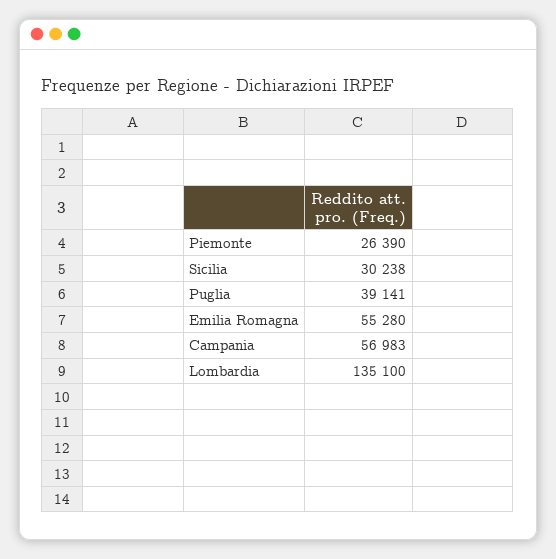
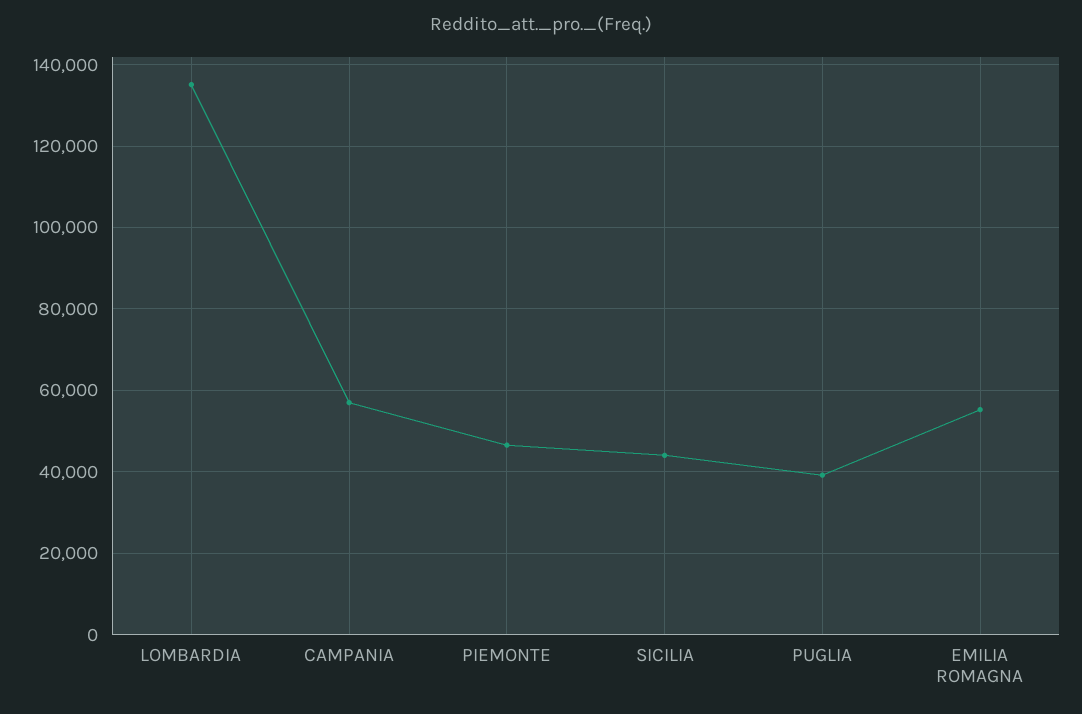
  {
-   "Piemonte": 26390,
+   "Piemonte": 46000,
-   "Sicilia": 30238,
+   "Sicilia": 44000,
    "Puglia": 39141,
    "Emilia Romagna": 55280,
    "Campania": 56983,
    "Lombardia": 135100
  }

